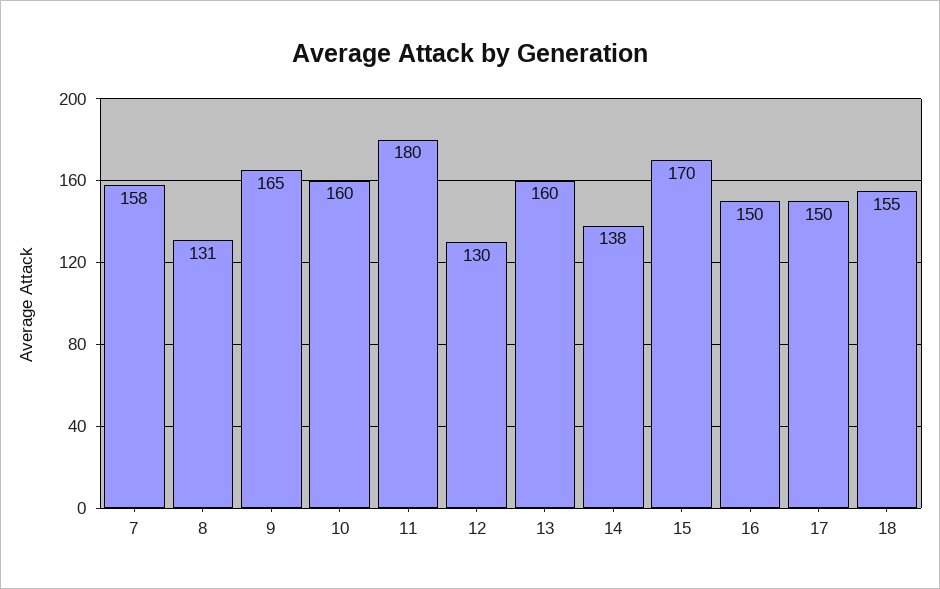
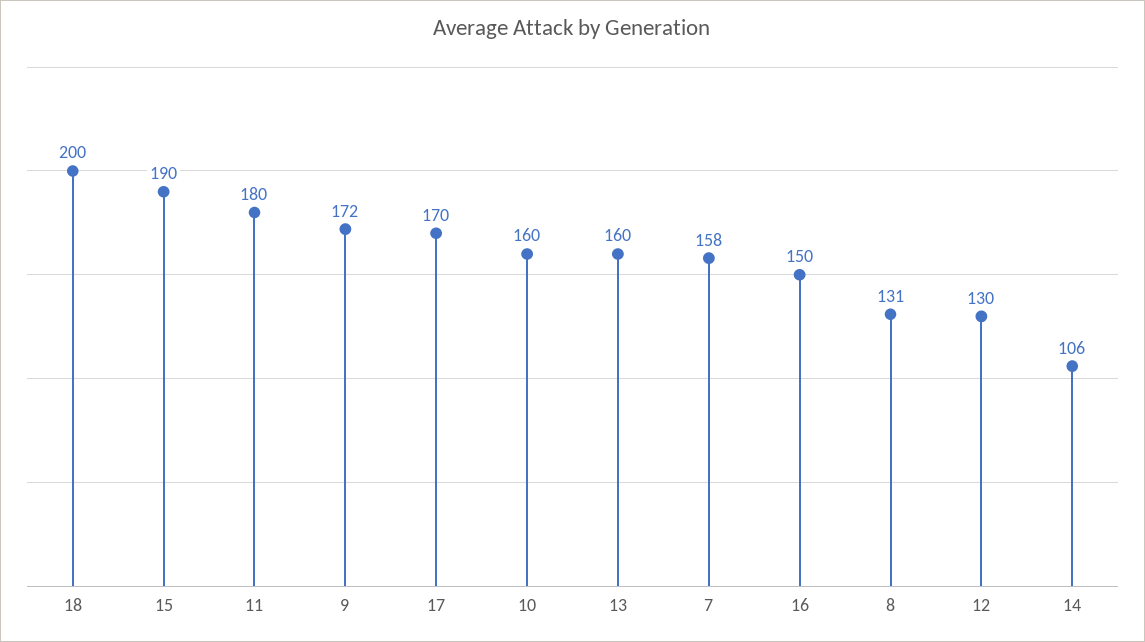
  {
    "7": 158,
    "8": 131,
-   "9": 165,
+   "9": 172,
    "10": 160,
    "11": 180,
    "12": 130,
    "13": 160,
-   "14": 138,
+   "14": 106,
-   "15": 170,
+   "15": 190,
    "16": 150,
-   "17": 150,
+   "17": 170,
-   "18": 155
+   "18": 200
  }

